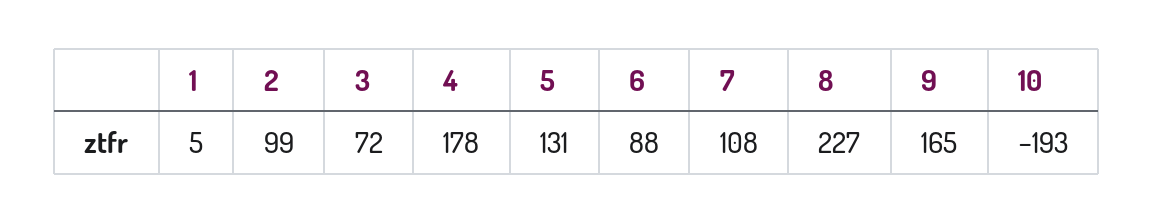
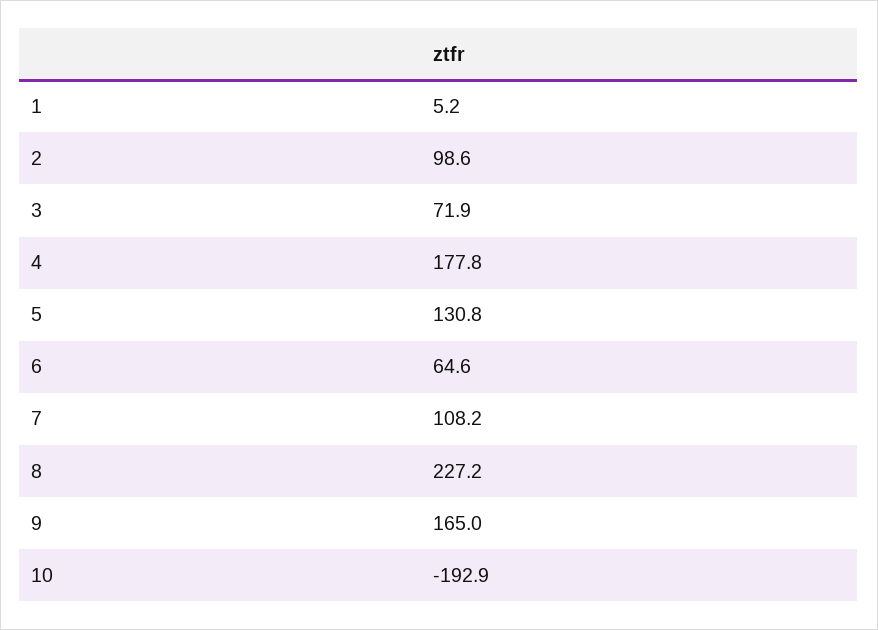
  {
    "1": 5.2,
    "2": 98.6,
    "3": 71.9,
    "4": 177.8,
    "5": 130.8,
-   "6": 88,
+   "6": 64.6,
    "7": 108.2,
    "8": 227.2,
    "9": 165,
    "10": -192.9
  }

